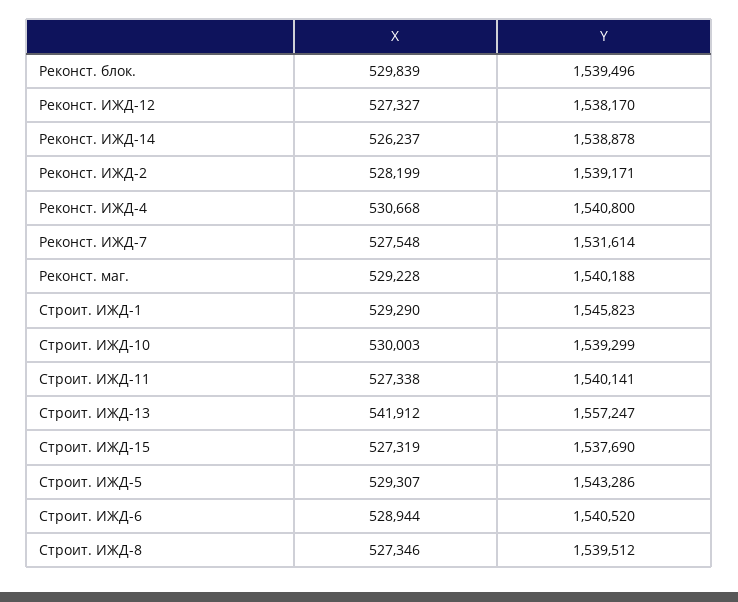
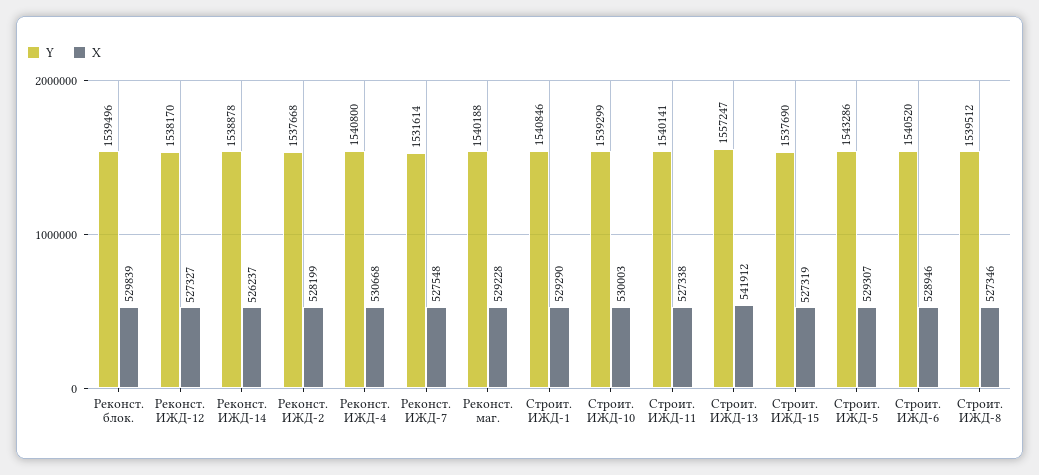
  {
    "X": {
      "Реконст. блок.": 529839,
      "Реконст. ИЖД-12": 527327,
      "Реконст. ИЖД-14": 526237,
      "Реконст. ИЖД-2": 528199,
      "Реконст. ИЖД-4": 530668,
      "Реконст. ИЖД-7": 527548,
      "Реконст. маг.": 529228,
      "Строит. ИЖД-1": 529290,
      "Строит. ИЖД-10": 530003,
      "Строит. ИЖД-11": 527338,
      "Строит. ИЖД-13": 541912,
      "Строит. ИЖД-15": 527319,
      "Строит. ИЖД-5": 529307,
-     "Строит. ИЖД-6": 528944,
+     "Строит. ИЖД-6": 528946,
      "Строит. ИЖД-8": 527346
    },
    "Y": {
      "Реконст. блок.": 1539496,
      "Реконст. ИЖД-12": 1538170,
      "Реконст. ИЖД-14": 1538878,
-     "Реконст. ИЖД-2": 1539171,
+     "Реконст. ИЖД-2": 1537668,
      "Реконст. ИЖД-4": 1540800,
      "Реконст. ИЖД-7": 1531614,
      "Реконст. маг.": 1540188,
-     "Строит. ИЖД-1": 1545823,
+     "Строит. ИЖД-1": 1540846,
      "Строит. ИЖД-10": 1539299,
      "Строит. ИЖД-11": 1540141,
      "Строит. ИЖД-13": 1557247,
      "Строит. ИЖД-15": 1537690,
      "Строит. ИЖД-5": 1543286,
      "Строит. ИЖД-6": 1540520,
      "Строит. ИЖД-8": 1539512
    }
  }

